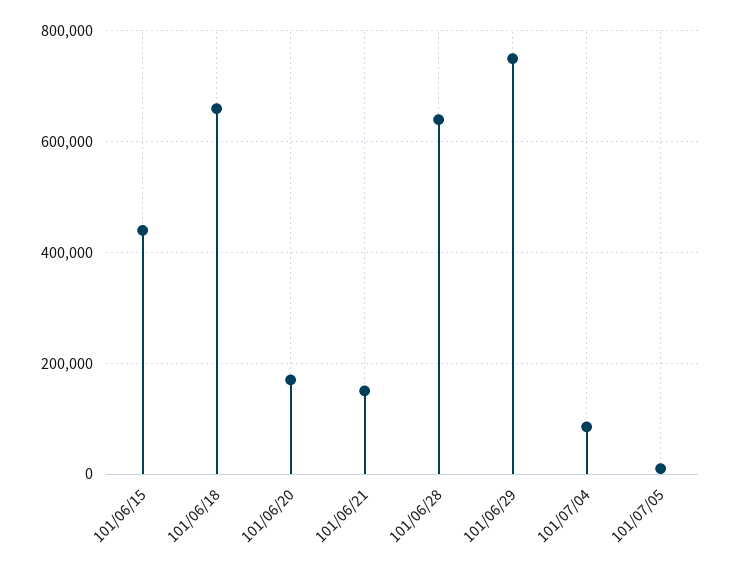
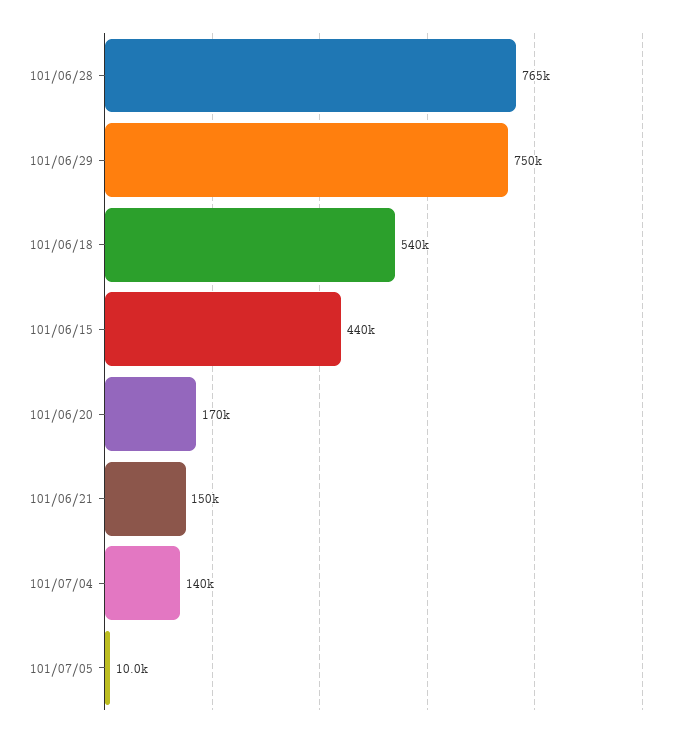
  {
    "101/06/15": 440000,
-   "101/06/18": 660000,
+   "101/06/18": 540000,
    "101/06/20": 170000,
    "101/06/21": 150000,
-   "101/06/28": 640000,
+   "101/06/28": 765000,
    "101/06/29": 750000,
-   "101/07/04": 80000,
+   "101/07/04": 140000,
    "101/07/05": 10000
  }

